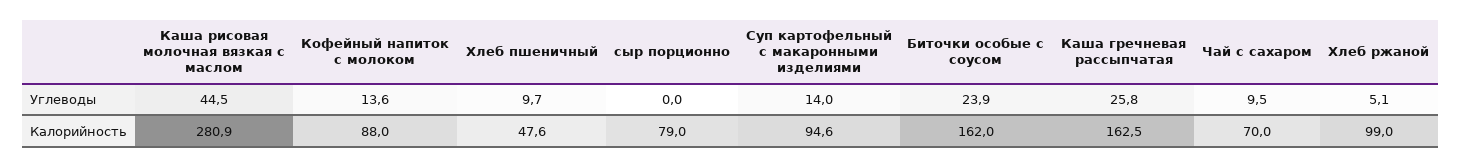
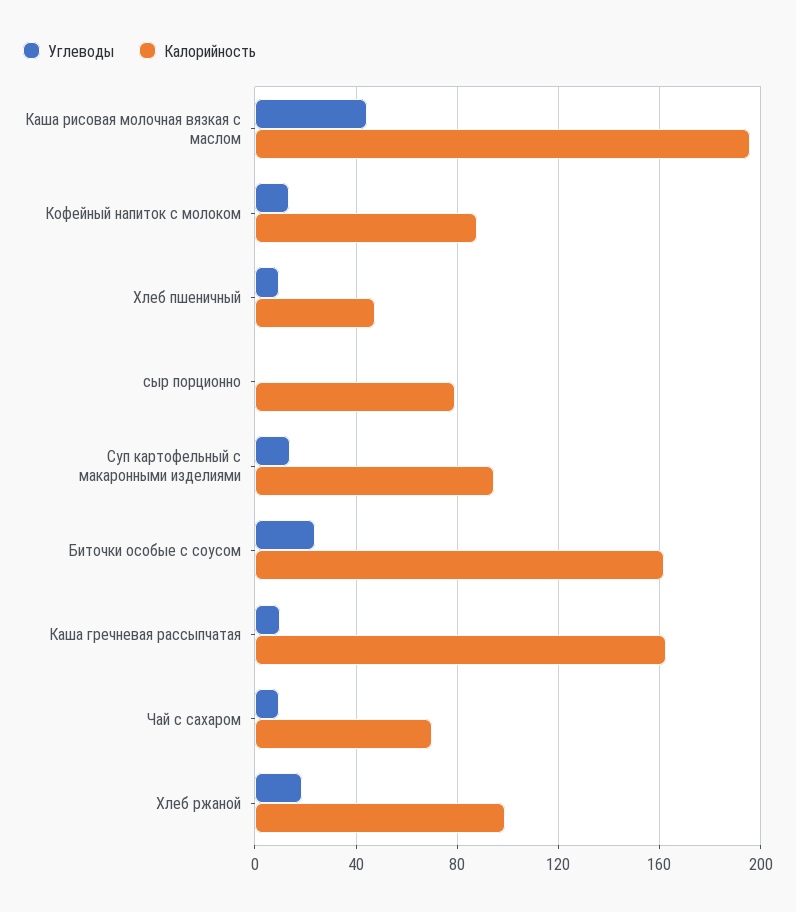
  {
    "Углеводы": {
      "Каша рисовая молочная вязкая с маслом": 44.5,
      "Кофейный напиток с молоком": 13.6,
      "Хлеб пшеничный": 9.7,
      "сыр порционно": 0,
      "Суп картофельный с макаронными изделиями": 14,
      "Биточки особые с соусом": 23.9,
-     "Каша гречневая рассыпчатая": 25.8,
+     "Каша гречневая рассыпчатая": 10,
      "Чай с сахаром": 9.5,
-     "Хлеб ржаной": 5.1
+     "Хлеб ржаной": 20
    },
    "Калорийность": {
-     "Каша рисовая молочная вязкая с маслом": 280.9,
+     "Каша рисовая молочная вязкая с маслом": 195,
      "Кофейный напиток с молоком": 88,
      "Хлеб пшеничный": 47.6,
      "сыр порционно": 79,
      "Суп картофельный с макаронными изделиями": 94.6,
      "Биточки особые с соусом": 162,
      "Каша гречневая рассыпчатая": 162.5,
      "Чай с сахаром": 70,
      "Хлеб ржаной": 99
    }
  }

